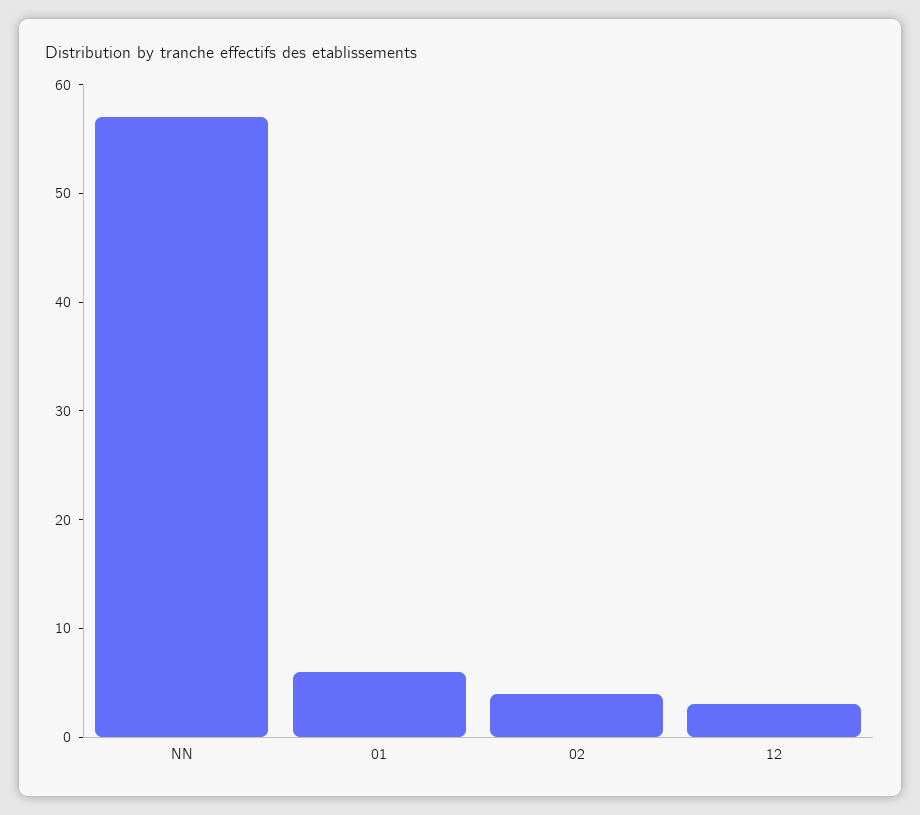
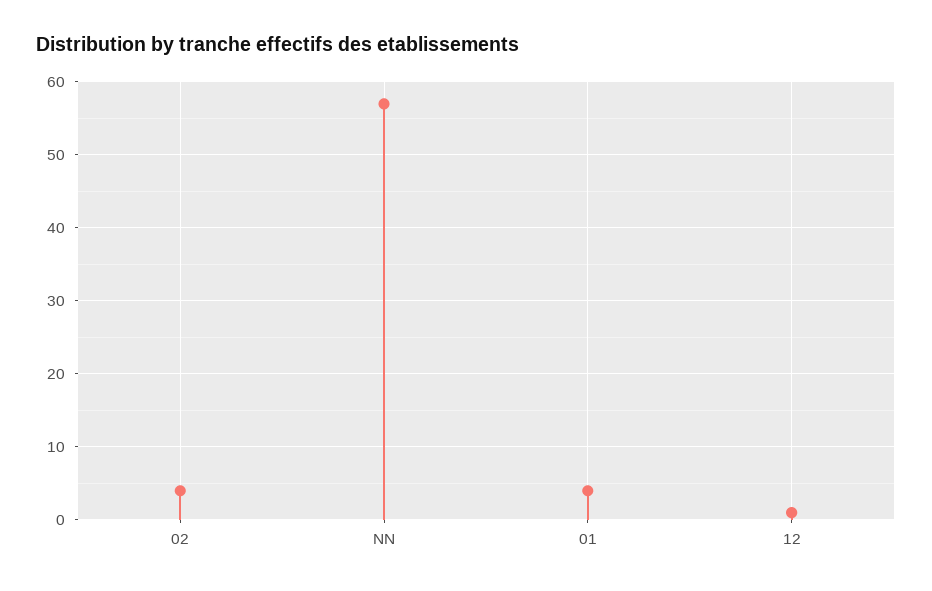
  {
    "NN": 57,
-   "01": 6,
+   "01": 4,
    "02": 4,
-   "12": 3
+   "12": 1
  }

